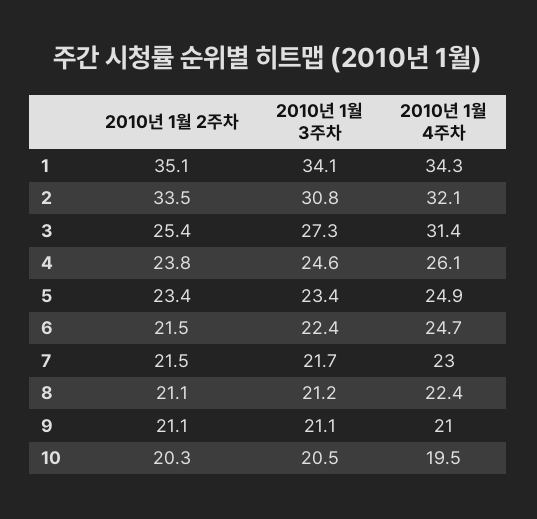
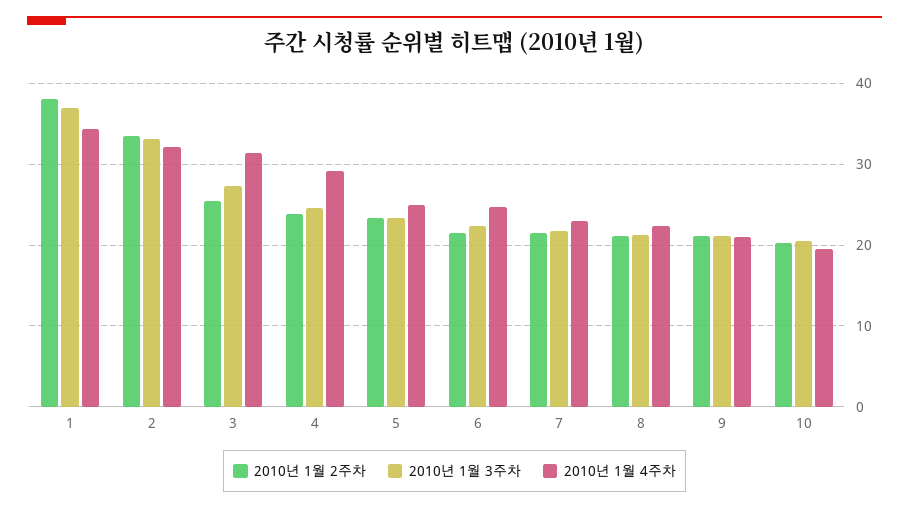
  {
    "2010년 1월 2주차": {
-     "1": 35.1,
+     "1": 38,
      "2": 33.5,
      "3": 25.4,
      "4": 23.8,
      "5": 23.4,
      "6": 21.5,
      "7": 21.5,
      "8": 21.1,
      "9": 21.1,
      "10": 20.3
    },
    "2010년 1월 3주차": {
-     "1": 34.1,
+     "1": 37,
-     "2": 30.8,
+     "2": 33,
      "3": 27.3,
      "4": 24.6,
      "5": 23.4,
      "6": 22.4,
      "7": 21.7,
      "8": 21.2,
      "9": 21.1,
      "10": 20.5
    },
    "2010년 1월 4주차": {
      "1": 34.3,
      "2": 32.1,
      "3": 31.4,
-     "4": 26.1,
+     "4": 29,
      "5": 24.9,
      "6": 24.7,
      "7": 23,
      "8": 22.4,
      "9": 21,
      "10": 19.5
    }
  }

